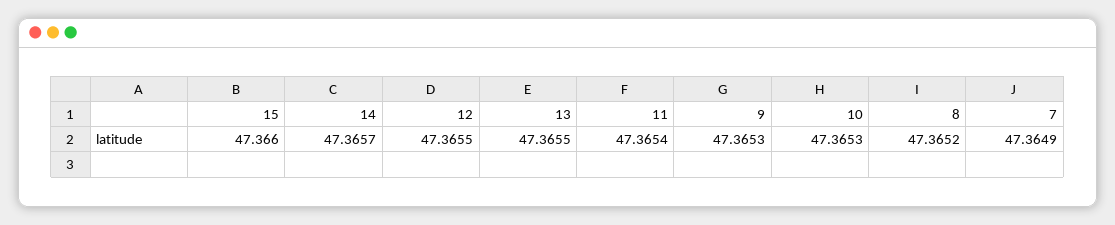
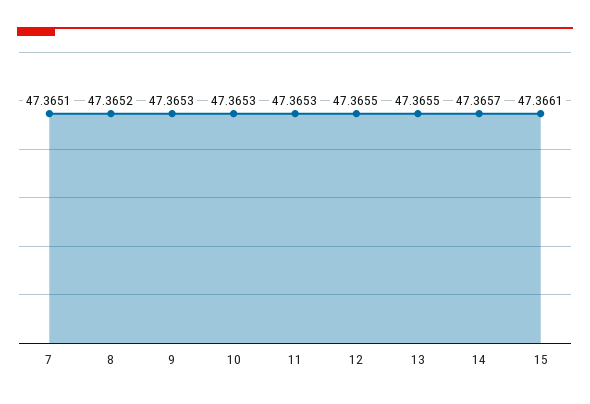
  {
-   "15": 47.366,
+   "15": 47.3661,
    "14": 47.3657,
    "12": 47.3655,
    "13": 47.3655,
-   "11": 47.3654,
+   "11": 47.3653,
    "9": 47.3653,
    "10": 47.3653,
    "8": 47.3652,
-   "7": 47.3649
+   "7": 47.3651
  }

